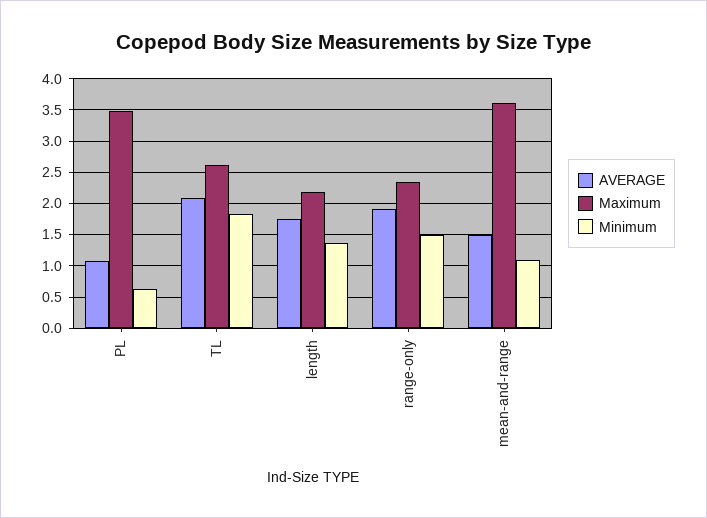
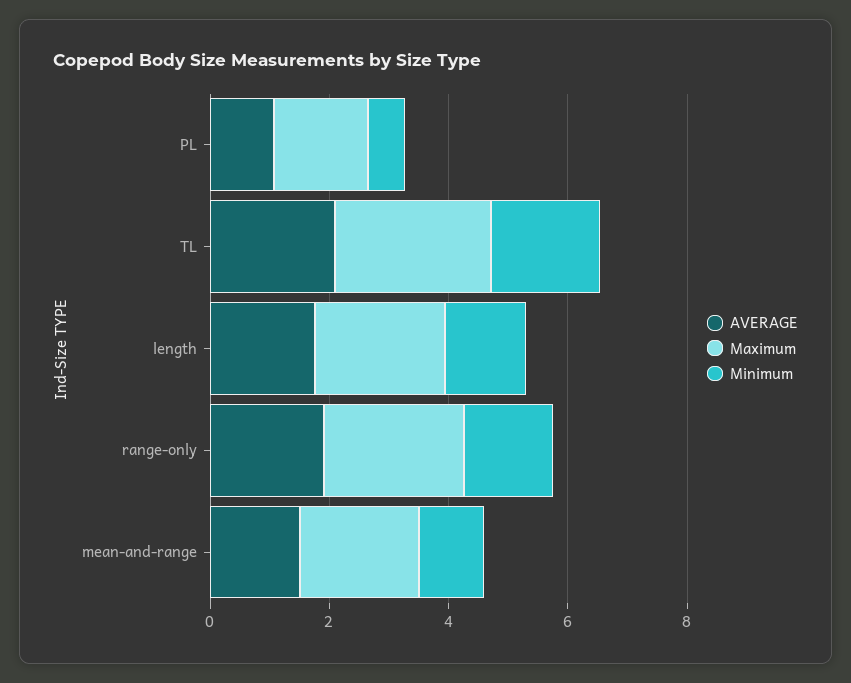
  {
    "AVERAGE": {
      "PL": 1.1,
      "TL": 2.1,
      "length": 1.8,
      "range-only": 1.9,
      "mean-and-range": 1.5
    },
    "Maximum": {
-     "PL": 3.5,
+     "PL": 1.5,
      "TL": 2.6,
      "length": 2.2,
      "range-only": 2.3,
-     "mean-and-range": 3.6
+     "mean-and-range": 2
    },
    "Minimum": {
      "PL": 0.6,
      "TL": 1.8,
      "length": 1.4,
      "range-only": 1.5,
      "mean-and-range": 1.1
    }
  }

